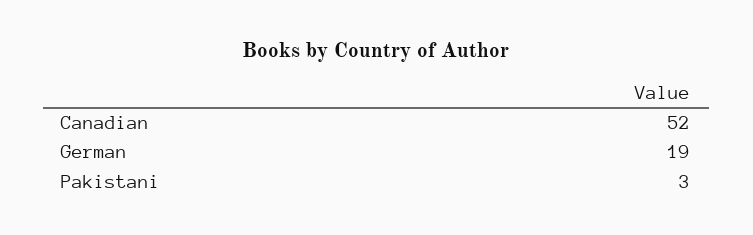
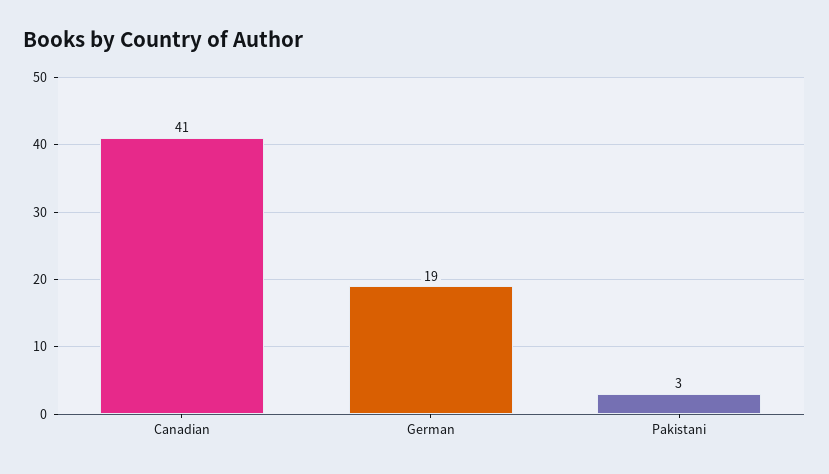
  {
-   "Canadian": 52,
+   "Canadian": 41,
    "German": 19,
    "Pakistani": 3
  }

